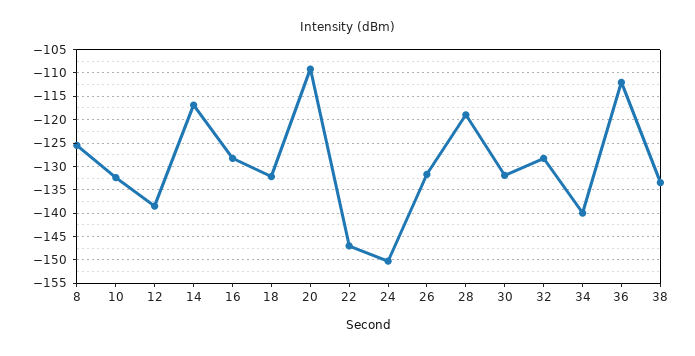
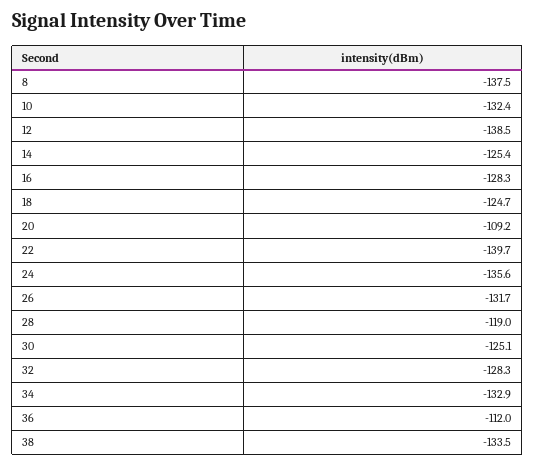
  {
-   "8": -125,
+   "8": -137.5,
    "10": -132.4,
    "12": -138.5,
-   "14": -117.5,
+   "14": -125.4,
    "16": -128.3,
-   "18": -132.5,
+   "18": -124.7,
    "20": -109.2,
-   "22": -147.5,
+   "22": -139.7,
-   "24": -150,
+   "24": -135.6,
    "26": -131.7,
    "28": -119,
-   "30": -132.5,
+   "30": -125.1,
    "32": -128.3,
-   "34": -140,
+   "34": -132.9,
    "36": -112,
    "38": -133.5
  }

